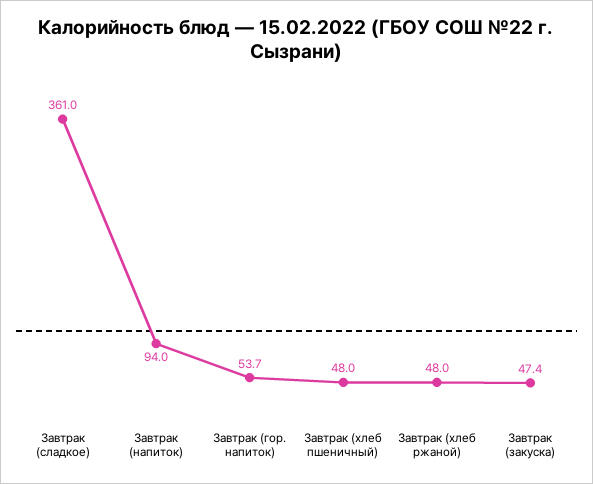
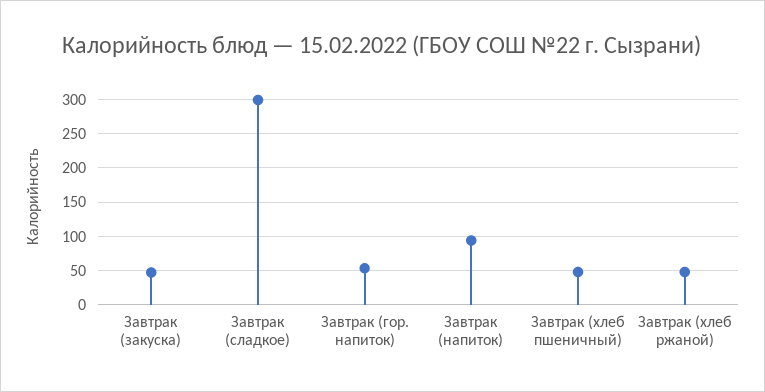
  {
-   "Завтрак (сладкое)": 361,
+   "Завтрак (сладкое)": 300,
    "Завтрак (напиток)": 94,
    "Завтрак (гор. напиток)": 53.7,
    "Завтрак (хлеб пшеничный)": 48,
    "Завтрак (хлеб ржаной)": 48,
    "Завтрак (закуска)": 47.4
  }

